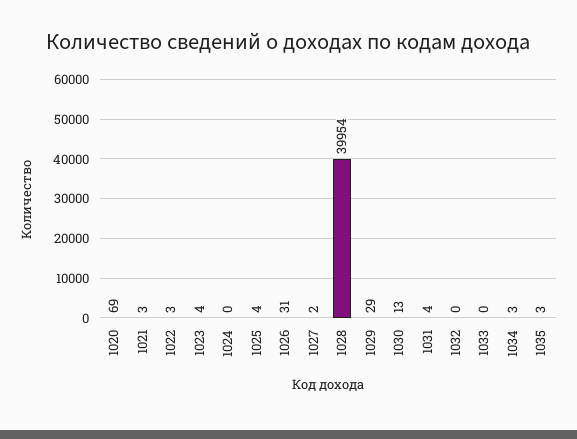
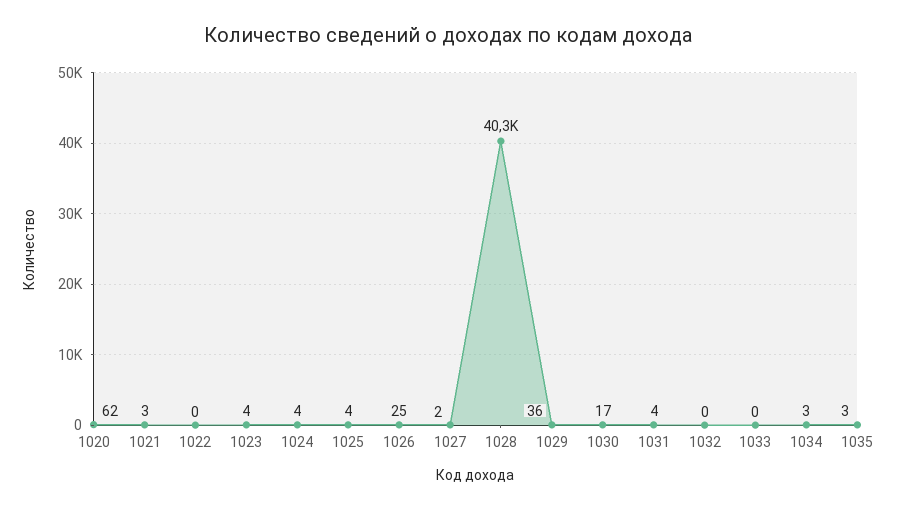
  {
-   "1020": 69,
+   "1020": 62,
    "1021": 3,
-   "1022": 3,
+   "1022": 0,
    "1023": 4,
-   "1024": 0,
+   "1024": 4,
    "1025": 4,
-   "1026": 31,
+   "1026": 25,
    "1027": 2,
-   "1028": 39954,
+   "1028": 40300,
-   "1029": 29,
+   "1029": 36,
-   "1030": 13,
+   "1030": 17,
    "1031": 4,
    "1032": 0,
    "1033": 0,
    "1034": 3,
    "1035": 3
  }

